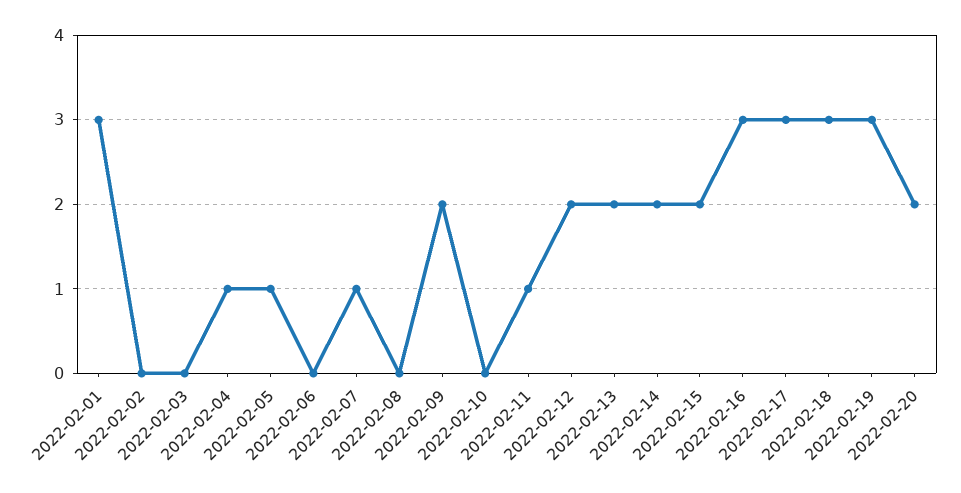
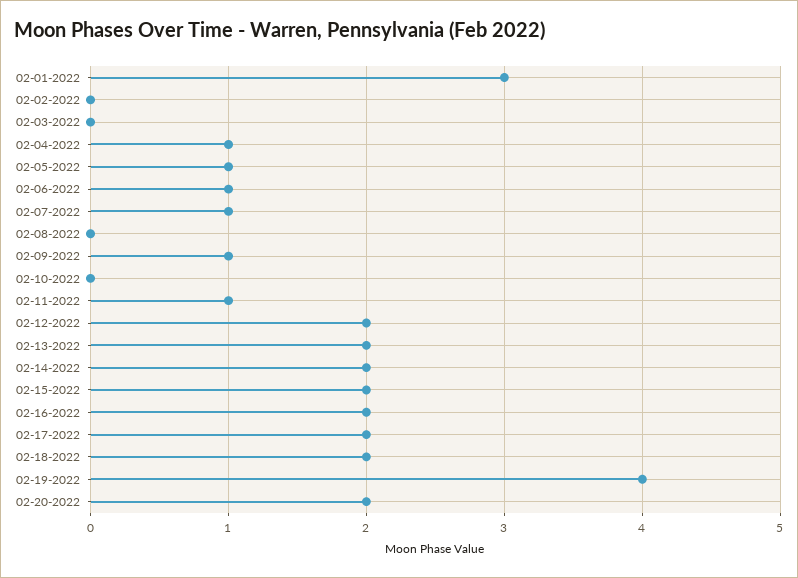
  {
    "2022-02-01": 3,
    "2022-02-02": 0,
    "2022-02-03": 0,
    "2022-02-04": 1,
    "2022-02-05": 1,
-   "2022-02-06": 0,
+   "2022-02-06": 1,
    "2022-02-07": 1,
    "2022-02-08": 0,
-   "2022-02-09": 2,
+   "2022-02-09": 1,
    "2022-02-10": 0,
    "2022-02-11": 1,
    "2022-02-12": 2,
    "2022-02-13": 2,
    "2022-02-14": 2,
    "2022-02-15": 2,
-   "2022-02-16": 3,
+   "2022-02-16": 2,
-   "2022-02-17": 3,
+   "2022-02-17": 2,
-   "2022-02-18": 3,
+   "2022-02-18": 2,
-   "2022-02-19": 3,
+   "2022-02-19": 4,
    "2022-02-20": 2
  }

